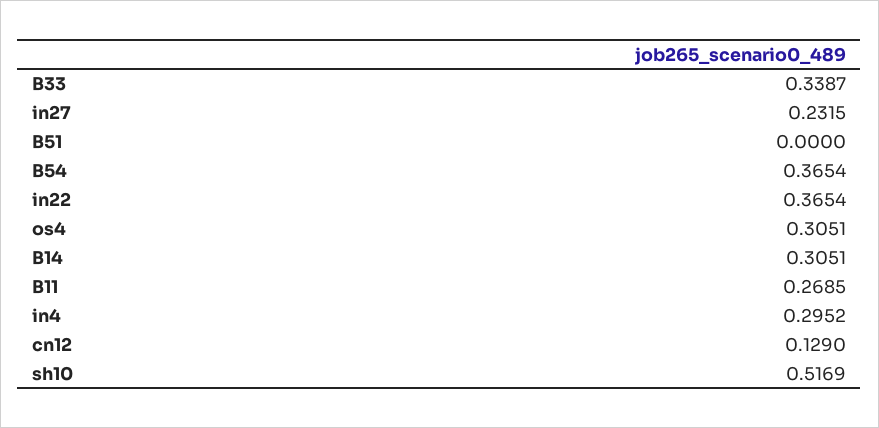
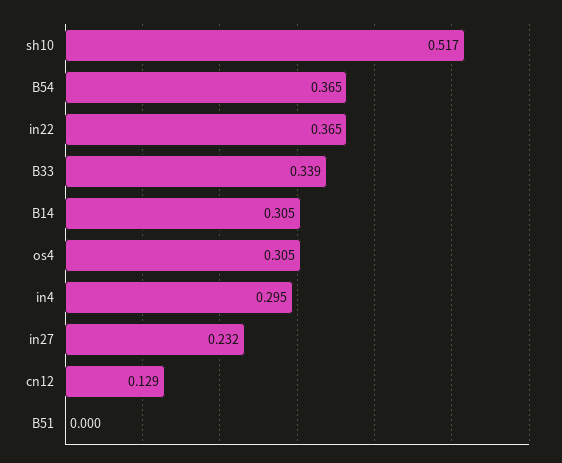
  {
    "B33": 0.3387,
    "in27": 0.2315,
    "B51": 0,
    "B54": 0.3654,
    "in22": 0.3654,
    "os4": 0.3051,
    "B14": 0.3051,
-   "B11": 0.2685,
    "in4": 0.2952,
    "cn12": 0.129,
    "sh10": 0.5169
  }

